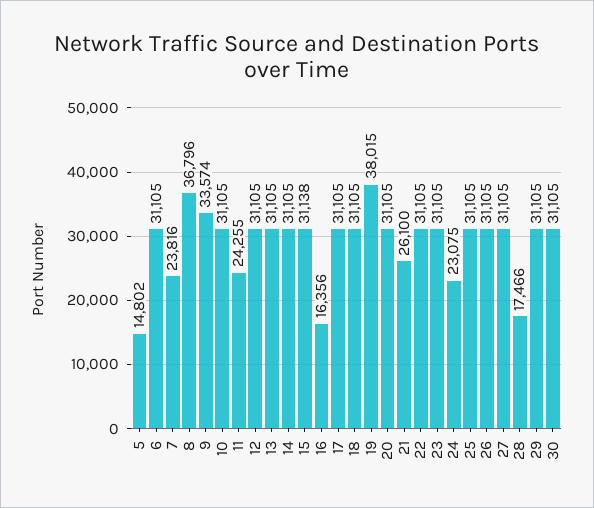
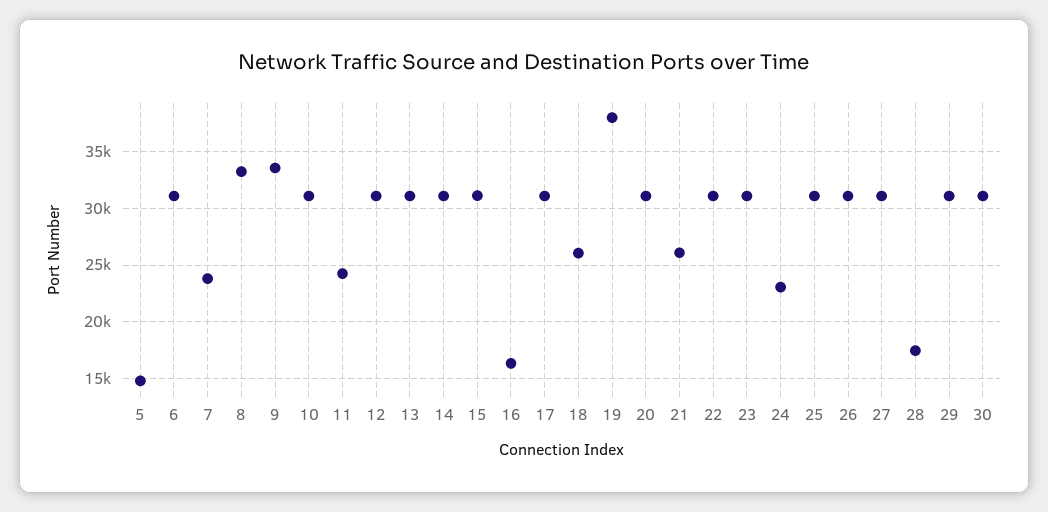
  {
    "5": 14802,
    "6": 31105,
    "7": 23816,
-   "8": 36796,
+   "8": 33000,
    "9": 33574,
    "10": 31105,
    "11": 24255,
    "12": 31105,
    "13": 31105,
    "14": 31105,
    "15": 31138,
    "16": 16356,
    "17": 31105,
-   "18": 31105,
+   "18": 26000,
    "19": 38015,
    "20": 31105,
    "21": 26100,
    "22": 31105,
    "23": 31105,
    "24": 23075,
    "25": 31105,
    "26": 31105,
    "27": 31105,
    "28": 17466,
    "29": 31105,
    "30": 31105
  }

